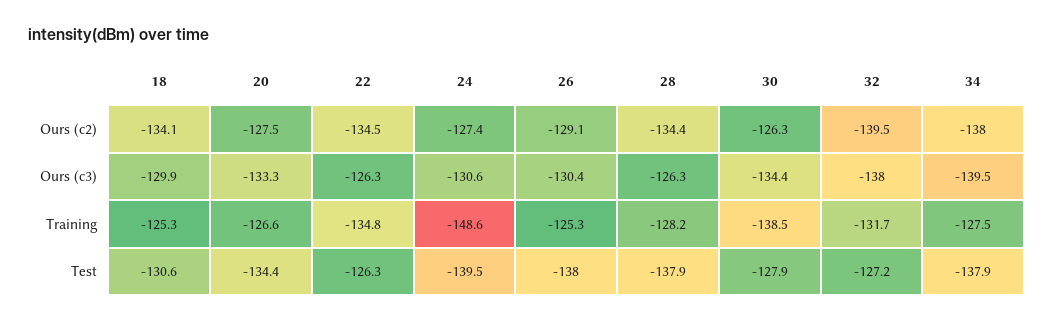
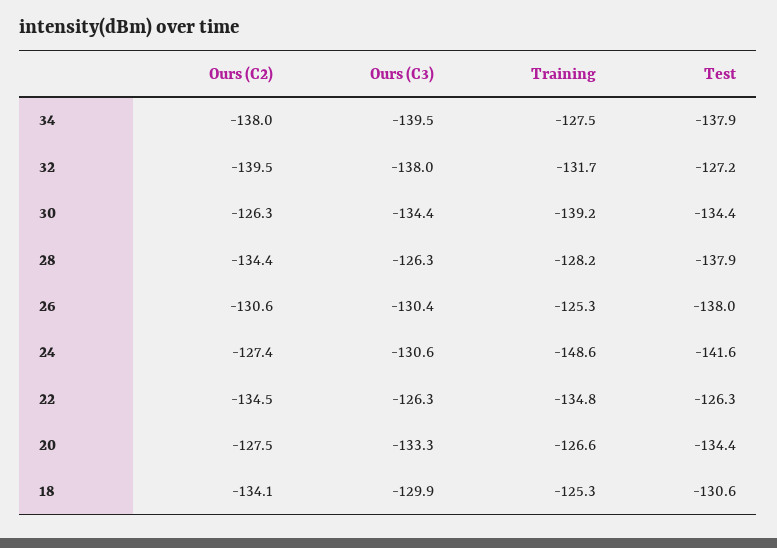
  {
    "18": {
      "Ours (c2)": -134.1,
      "Ours (c3)": -129.9,
      "Training": -125.3,
      "Test": -130.6
    },
    "20": {
      "Ours (c2)": -127.5,
      "Ours (c3)": -133.3,
      "Training": -126.6,
      "Test": -134.4
    },
    "22": {
      "Ours (c2)": -134.5,
      "Ours (c3)": -126.3,
      "Training": -134.8,
      "Test": -126.3
    },
    "24": {
      "Ours (c2)": -127.4,
      "Ours (c3)": -130.6,
      "Training": -148.6,
-     "Test": -139.5
+     "Test": -141.6
    },
    "26": {
-     "Ours (c2)": -129.1,
+     "Ours (c2)": -130.6,
      "Ours (c3)": -130.4,
      "Training": -125.3,
      "Test": -138
    },
    "28": {
      "Ours (c2)": -134.4,
      "Ours (c3)": -126.3,
      "Training": -128.2,
      "Test": -137.9
    },
    "30": {
      "Ours (c2)": -126.3,
      "Ours (c3)": -134.4,
-     "Training": -138.5,
+     "Training": -139.2,
-     "Test": -127.9
+     "Test": -134.4
    },
    "32": {
      "Ours (c2)": -139.5,
      "Ours (c3)": -138,
      "Training": -131.7,
      "Test": -127.2
    },
    "34": {
      "Ours (c2)": -138,
      "Ours (c3)": -139.5,
      "Training": -127.5,
      "Test": -137.9
    }
  }

